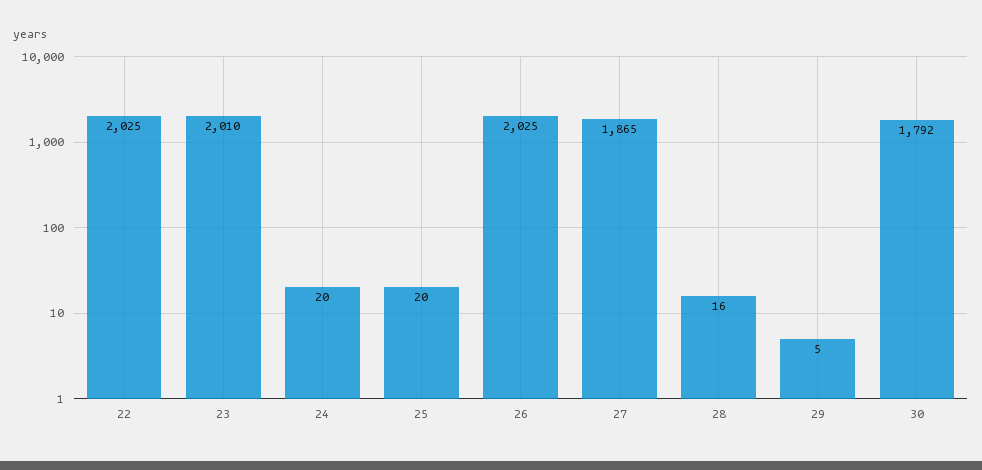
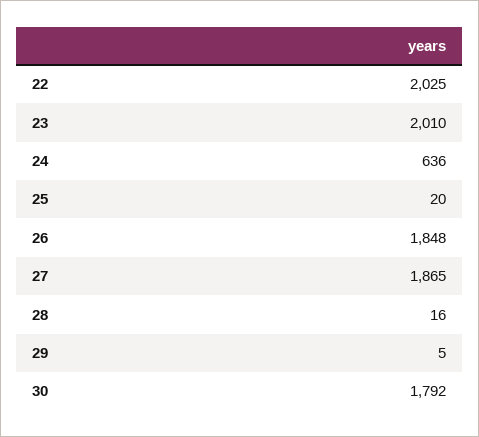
  {
    "22": 2025,
    "23": 2010,
-   "24": 20,
+   "24": 636,
    "25": 20,
-   "26": 2025,
+   "26": 1848,
    "27": 1865,
    "28": 16,
    "29": 5,
    "30": 1792
  }

